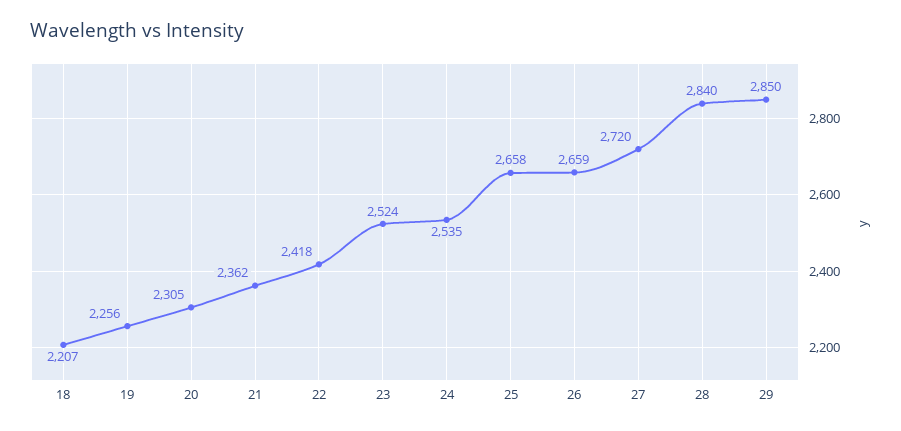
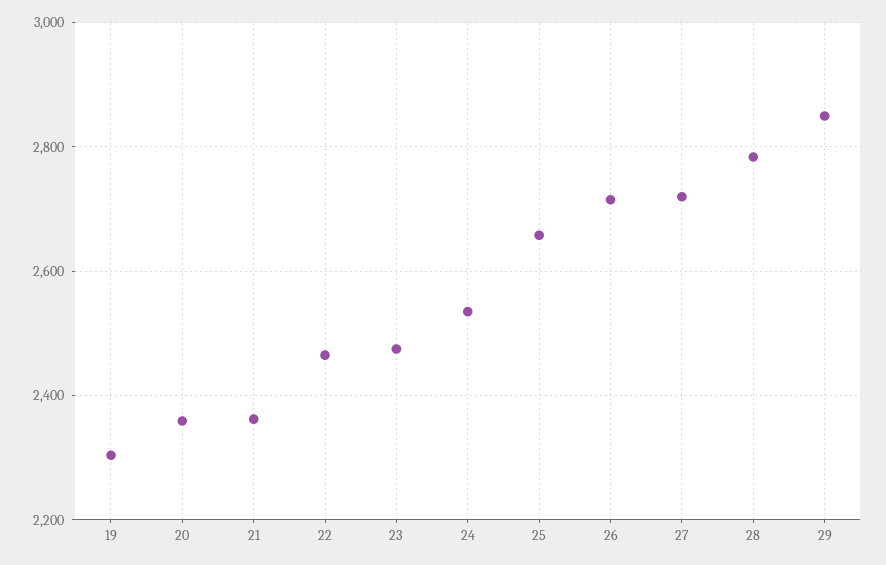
  {
-   "18": 2207,
-   "19": 2256,
+   "19": 2300,
-   "20": 2305,
+   "20": 2360,
    "21": 2362,
-   "22": 2418,
+   "22": 2460,
-   "23": 2524,
+   "23": 2480,
    "24": 2535,
    "25": 2658,
-   "26": 2659,
+   "26": 2720,
    "27": 2720,
-   "28": 2840,
+   "28": 2780,
    "29": 2850
  }

